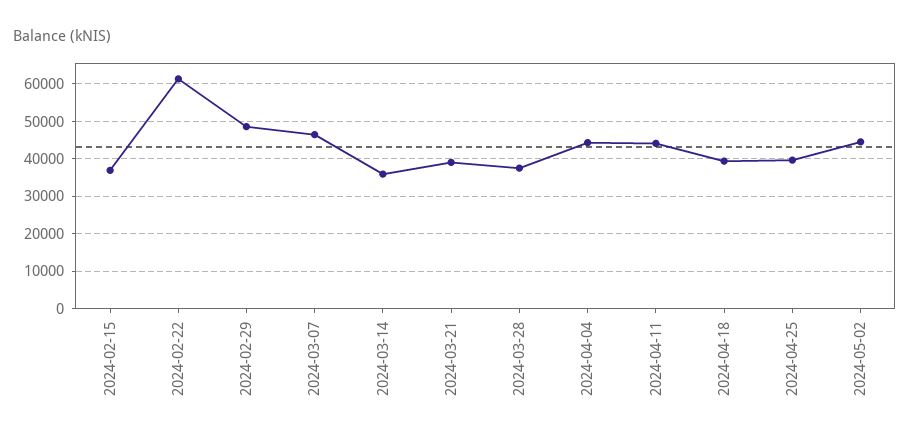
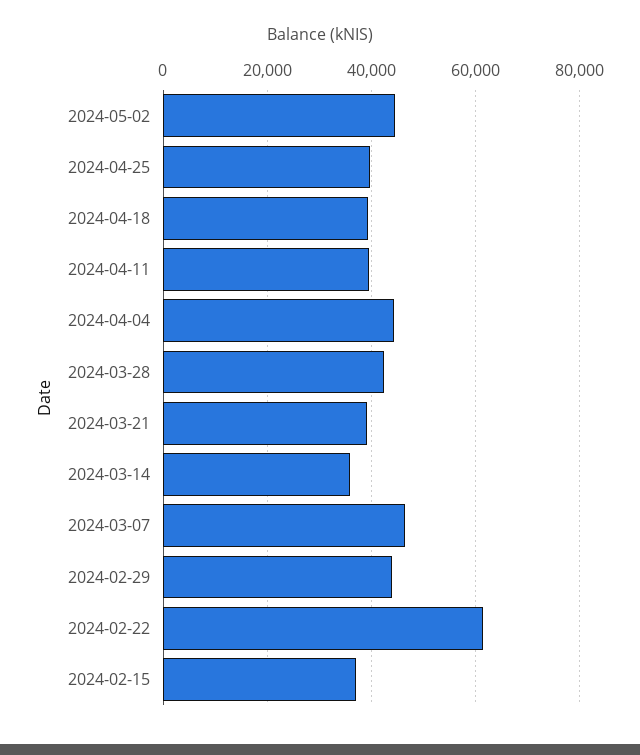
  {
    "2024-02-15": 36000,
    "2024-02-22": 62000,
-   "2024-02-29": 48000,
+   "2024-02-29": 44000,
    "2024-03-07": 46000,
    "2024-03-14": 36000,
    "2024-03-21": 40000,
-   "2024-03-28": 38000,
+   "2024-03-28": 42000,
    "2024-04-04": 44000,
-   "2024-04-11": 44000,
+   "2024-04-11": 40000,
    "2024-04-18": 40000,
    "2024-04-25": 40000,
    "2024-05-02": 44000
  }

